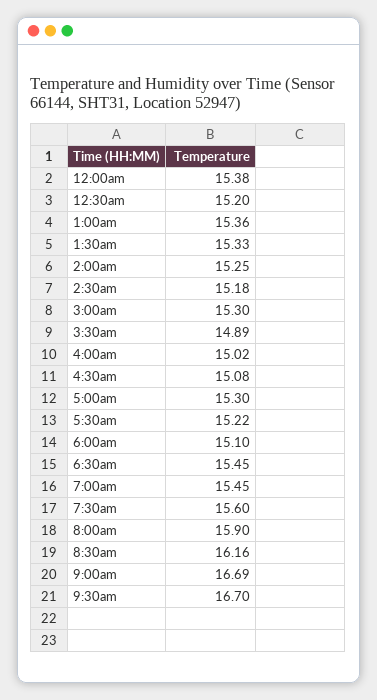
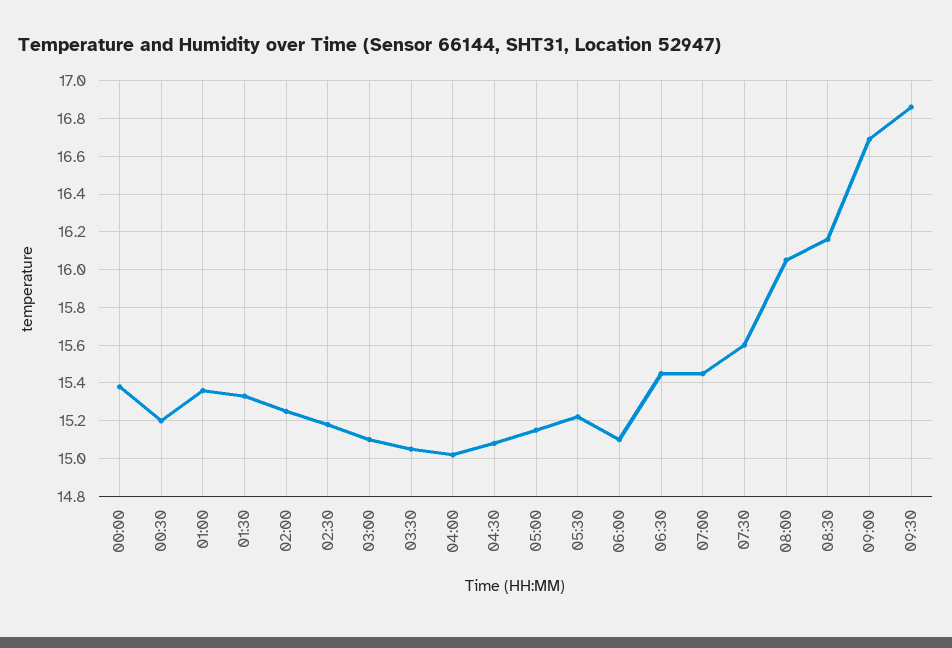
  {
    "12:00am": 15.38,
    "12:30am": 15.2,
    "1:00am": 15.36,
    "1:30am": 15.33,
    "2:00am": 15.25,
    "2:30am": 15.18,
-   "3:00am": 15.3,
+   "3:00am": 15.1,
-   "3:30am": 14.89,
+   "3:30am": 15.05,
    "4:00am": 15.02,
    "4:30am": 15.08,
-   "5:00am": 15.3,
+   "5:00am": 15.15,
    "5:30am": 15.22,
    "6:00am": 15.1,
    "6:30am": 15.45,
    "7:00am": 15.45,
    "7:30am": 15.6,
-   "8:00am": 15.9,
+   "8:00am": 16.05,
    "8:30am": 16.16,
    "9:00am": 16.69,
-   "9:30am": 16.7
+   "9:30am": 16.85
  }

